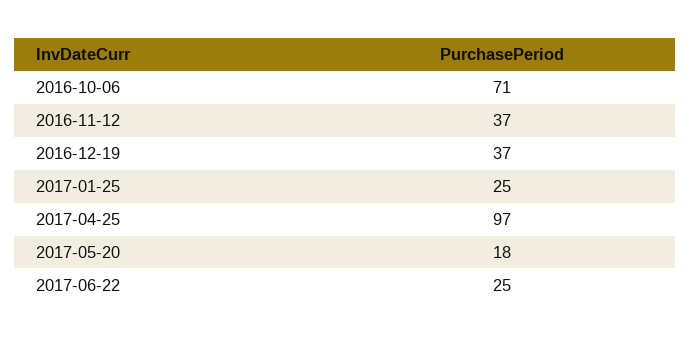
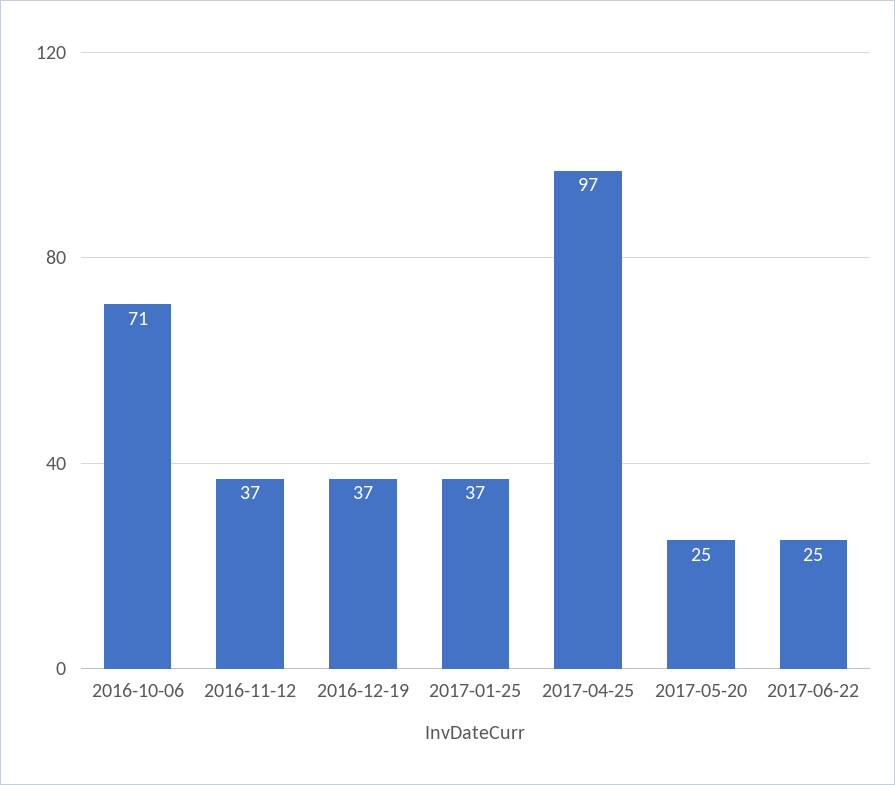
  {
    "2016-10-06": 71,
    "2016-11-12": 37,
    "2016-12-19": 37,
-   "2017-01-25": 25,
+   "2017-01-25": 37,
    "2017-04-25": 97,
-   "2017-05-20": 18,
+   "2017-05-20": 25,
    "2017-06-22": 25
  }

